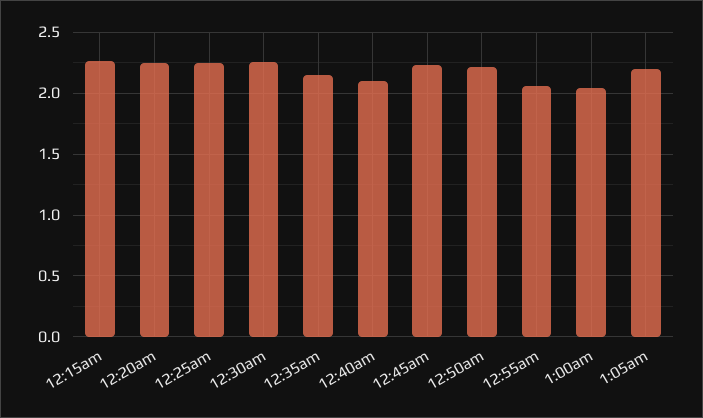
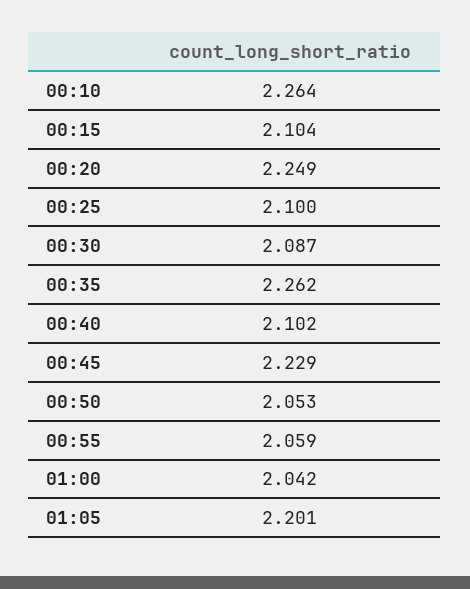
  {
-   "12:15am": 2.25,
+   "12:15am": 2.104,
    "12:20am": 2.249,
-   "12:25am": 2.25,
+   "12:25am": 2.1,
-   "12:30am": 2.25,
+   "12:30am": 2.087,
-   "12:35am": 2.15,
+   "12:35am": 2.262,
    "12:40am": 2.102,
    "12:45am": 2.229,
-   "12:50am": 2.2,
+   "12:50am": 2.053,
    "12:55am": 2.059,
    "1:00am": 2.042,
-   "1:05am": 2.201
+   "1:05am": 2.201,
+   "00:10": 2.264
  }

